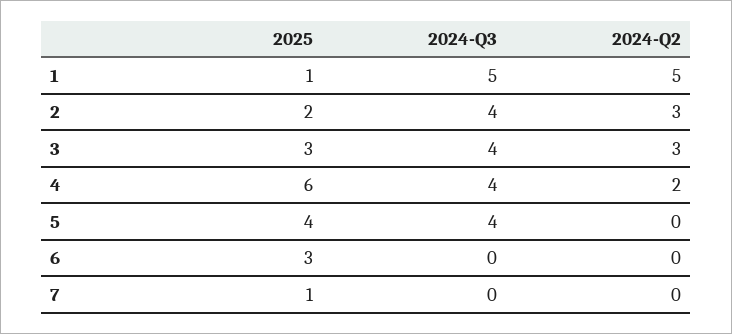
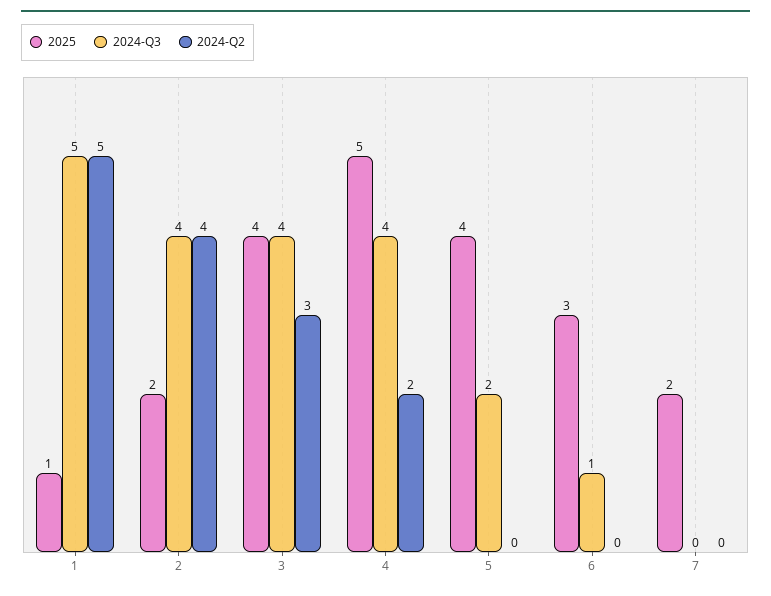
  {
    "2025": {
      "1": 1,
      "2": 2,
-     "3": 3,
+     "3": 4,
-     "4": 6,
+     "4": 5,
      "5": 4,
      "6": 3,
-     "7": 1
+     "7": 2
    },
    "2024-Q3": {
      "1": 5,
      "2": 4,
      "3": 4,
      "4": 4,
-     "5": 4,
+     "5": 2,
-     "6": 0,
+     "6": 1,
      "7": 0
    },
    "2024-Q2": {
      "1": 5,
-     "2": 3,
+     "2": 4,
      "3": 3,
      "4": 2,
      "5": 0,
      "6": 0,
      "7": 0
    }
  }

